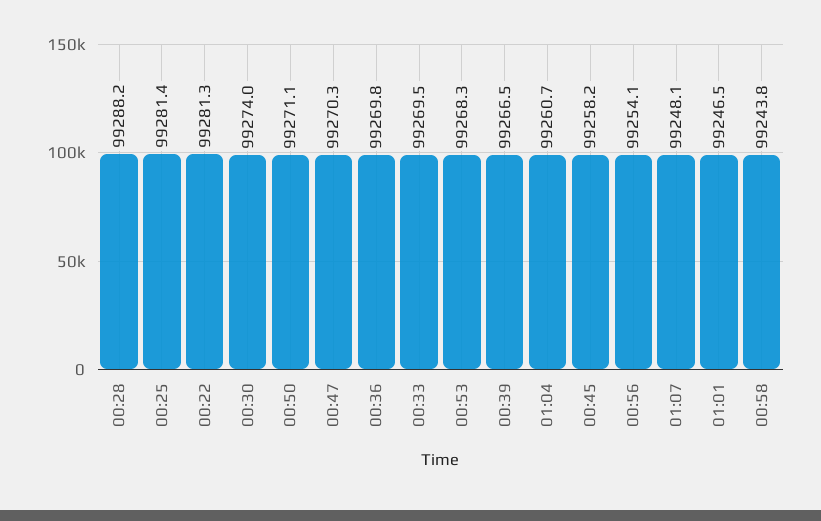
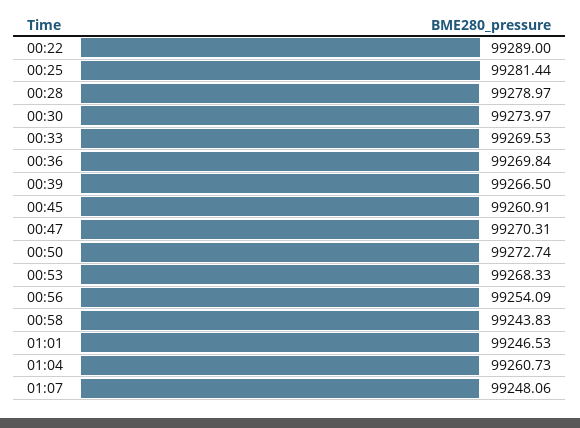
  {
-   "00:28": 99288.2,
+   "00:28": 99278.97,
    "00:25": 99281.44,
-   "00:22": 99281.3,
+   "00:22": 99289,
    "00:30": 99273.97,
-   "00:50": 99271.1,
+   "00:50": 99272.74,
    "00:47": 99270.31,
    "00:36": 99269.84,
    "00:33": 99269.53,
    "00:53": 99268.33,
    "00:39": 99266.5,
    "01:04": 99260.73,
-   "00:45": 99258.2,
+   "00:45": 99260.91,
    "00:56": 99254.09,
    "01:07": 99248.06,
    "01:01": 99246.53,
    "00:58": 99243.83
  }

